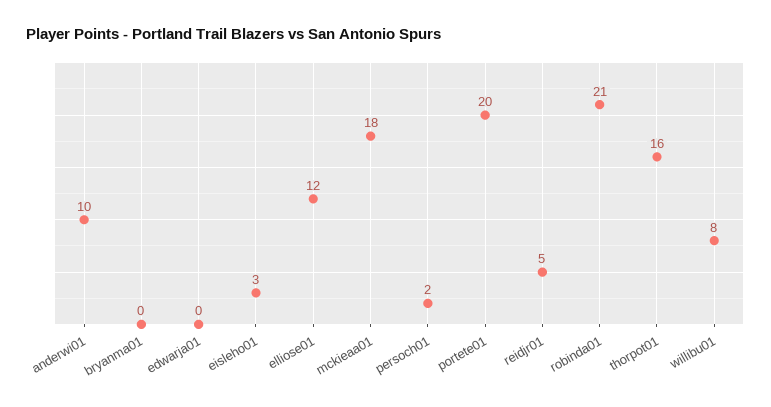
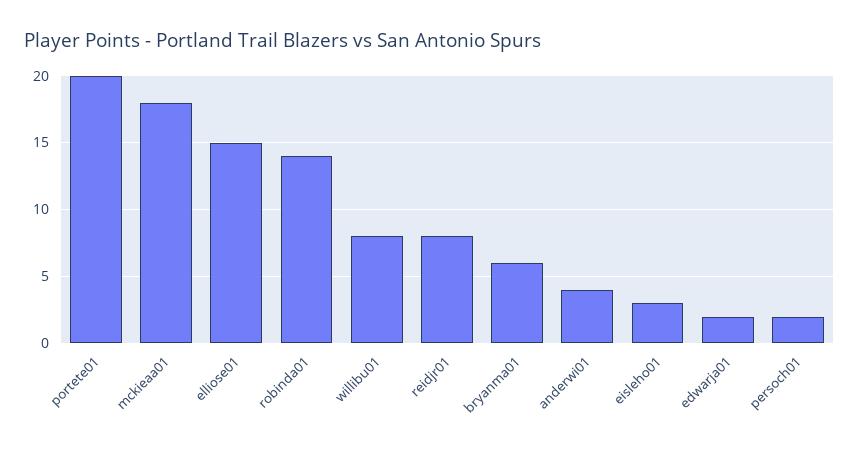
  {
-   "anderwi01": 10,
+   "anderwi01": 4,
-   "bryanma01": 0,
+   "bryanma01": 6,
-   "edwarja01": 0,
+   "edwarja01": 2,
    "eisleho01": 3,
-   "elliose01": 12,
+   "elliose01": 15,
    "mckieaa01": 18,
    "persoch01": 2,
    "portete01": 20,
-   "reidjr01": 5,
+   "reidjr01": 8,
-   "robinda01": 21,
+   "robinda01": 14,
-   "thorpot01": 16,
    "willibu01": 8
  }

